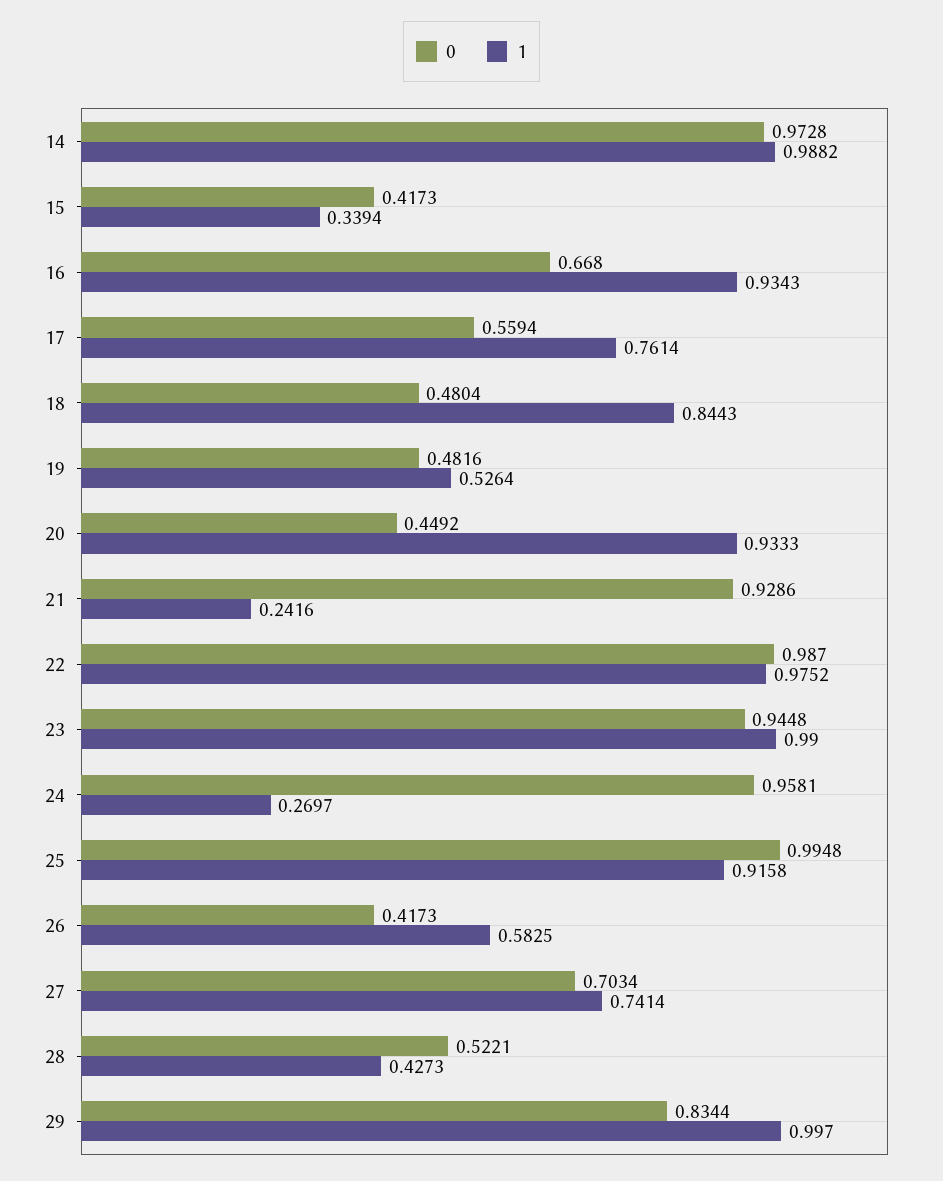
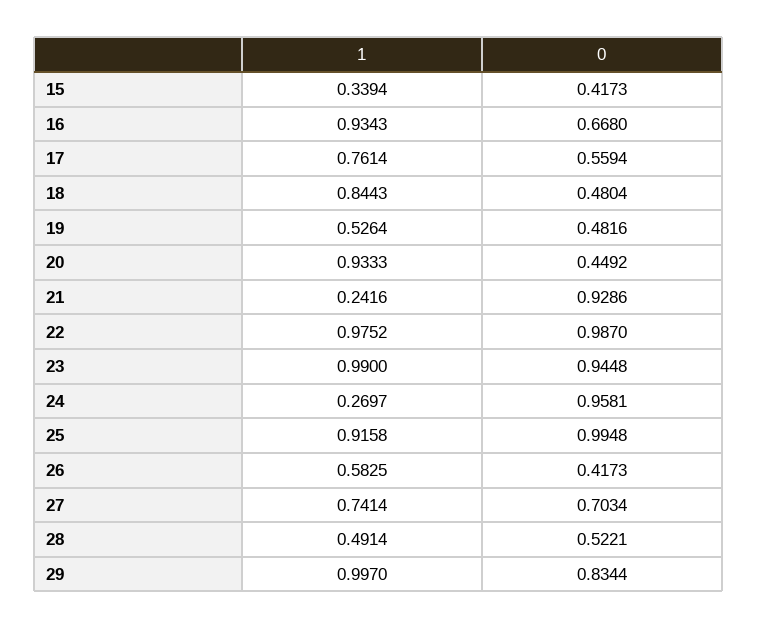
  {
    "0": {
-     "14": 0.9728,
      "15": 0.4173,
      "16": 0.668,
      "17": 0.5594,
      "18": 0.4804,
      "19": 0.4816,
      "20": 0.4492,
      "21": 0.9286,
      "22": 0.987,
      "23": 0.9448,
      "24": 0.9581,
      "25": 0.9948,
      "26": 0.4173,
      "27": 0.7034,
      "28": 0.5221,
      "29": 0.8344
    },
    "1": {
-     "14": 0.9882,
      "15": 0.3394,
      "16": 0.9343,
      "17": 0.7614,
      "18": 0.8443,
      "19": 0.5264,
      "20": 0.9333,
      "21": 0.2416,
      "22": 0.9752,
      "23": 0.99,
      "24": 0.2697,
      "25": 0.9158,
      "26": 0.5825,
      "27": 0.7414,
-     "28": 0.4273,
+     "28": 0.4914,
      "29": 0.997
    }
  }

